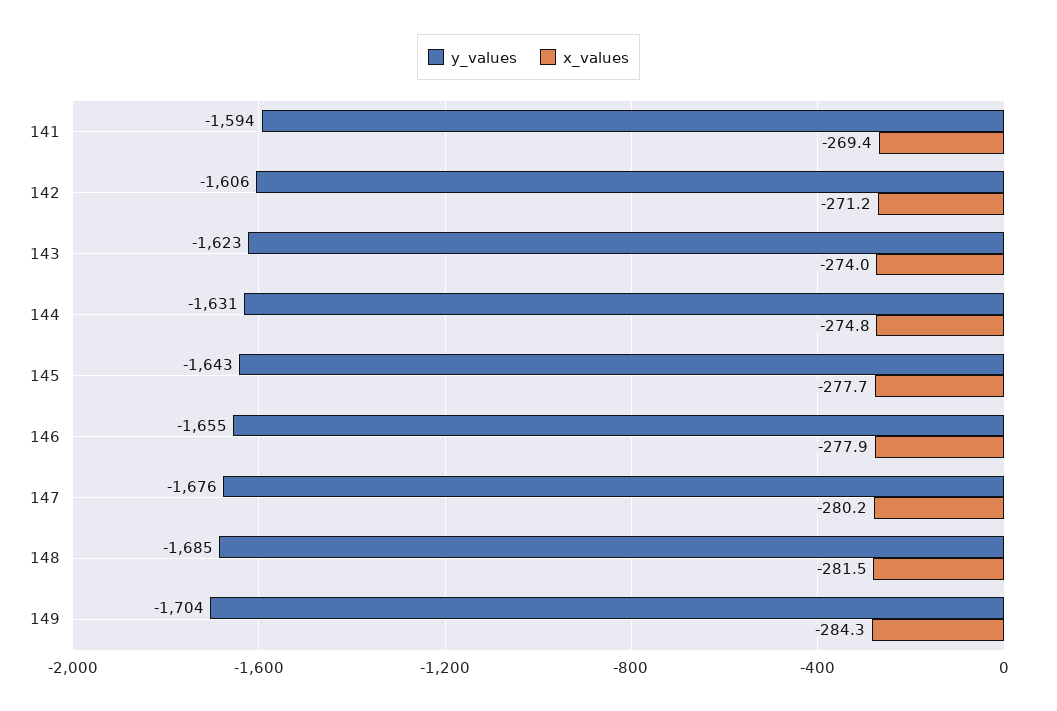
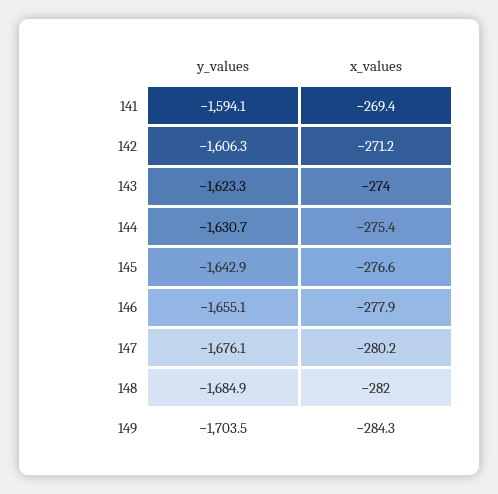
  {
    "y_values": {
      "141": -1594.1,
      "142": -1606.3,
      "143": -1623.3,
      "144": -1630.7,
      "145": -1642.9,
      "146": -1655.1,
      "147": -1676.1,
      "148": -1684.9,
      "149": -1703.5
    },
    "x_values": {
      "141": -269.4,
      "142": -271.2,
      "143": -274,
-     "144": -274.8,
+     "144": -275.4,
-     "145": -277.7,
+     "145": -276.6,
      "146": -277.9,
      "147": -280.2,
-     "148": -281.5,
+     "148": -282,
      "149": -284.3
    }
  }

